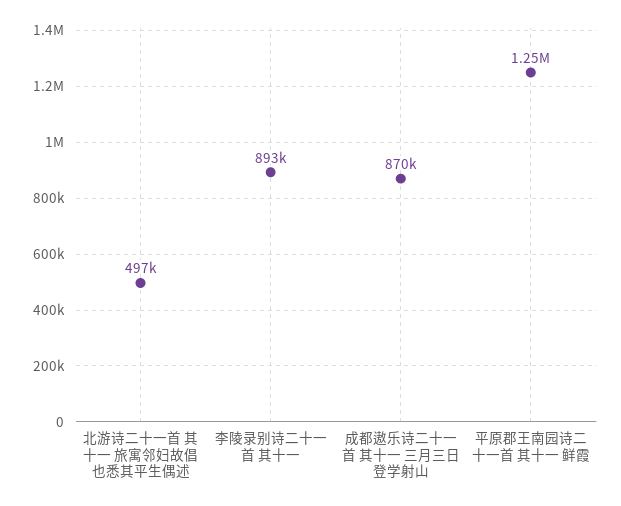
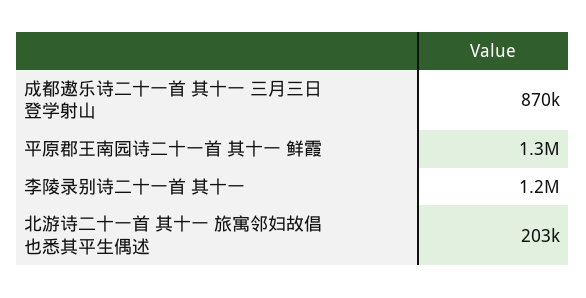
  {
-   "北游诗二十一首 其十一 旅寓邻妇故倡也悉其平生偶述": 497000,
+   "北游诗二十一首 其十一 旅寓邻妇故倡也悉其平生偶述": 203000,
-   "李陵录别诗二十一首 其十一": 893000,
+   "李陵录别诗二十一首 其十一": 1200000,
    "成都遨乐诗二十一首 其十一 三月三日登学射山": 870000,
    "平原郡王南园诗二十一首 其十一 鲜霞": 1250000
  }

